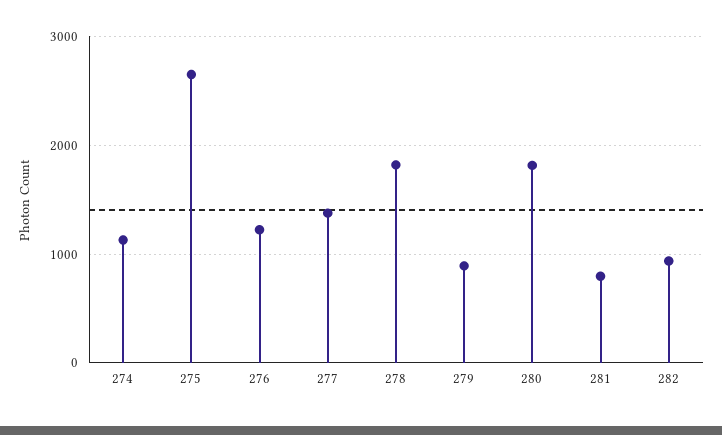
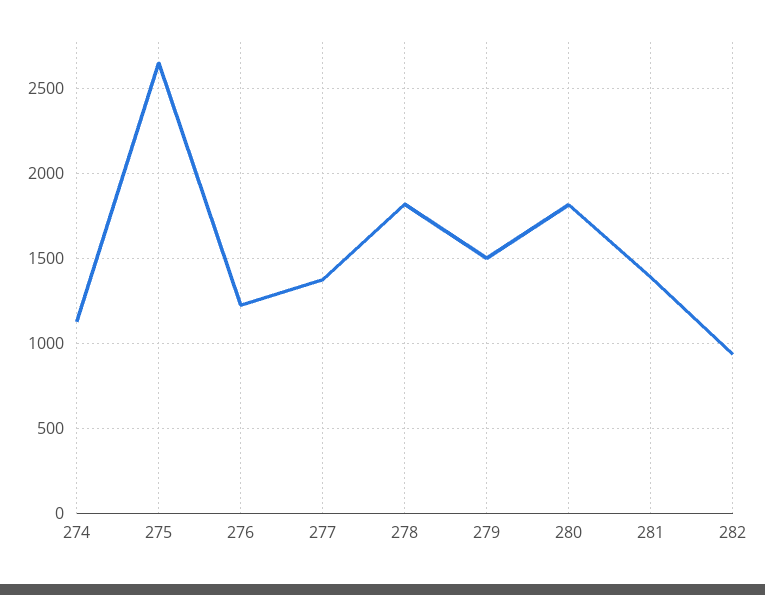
  {
    "274": 1150,
    "275": 2650,
    "276": 1200,
    "277": 1400,
    "278": 1800,
-   "279": 900,
+   "279": 1500,
    "280": 1800,
-   "281": 800,
+   "281": 1400,
    "282": 950
  }

